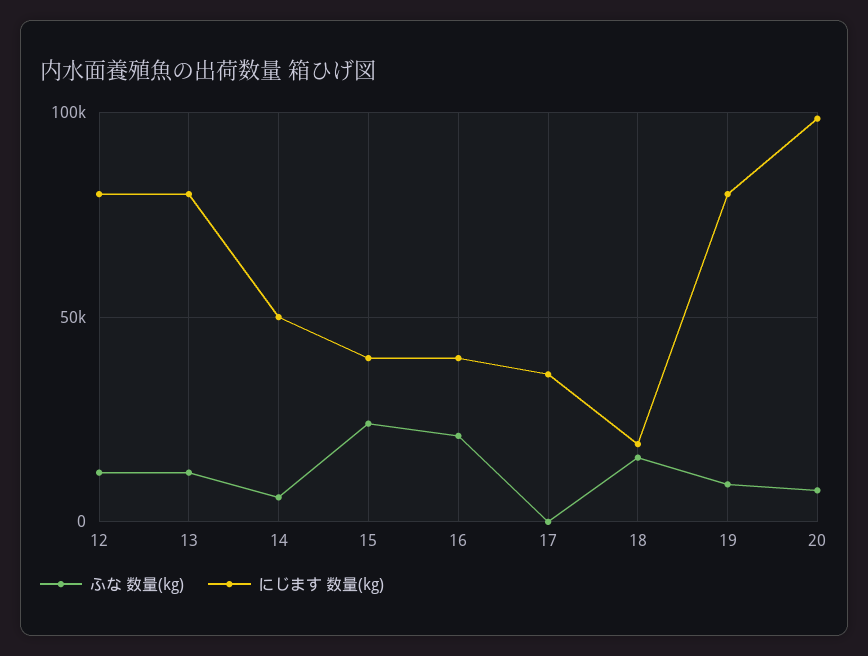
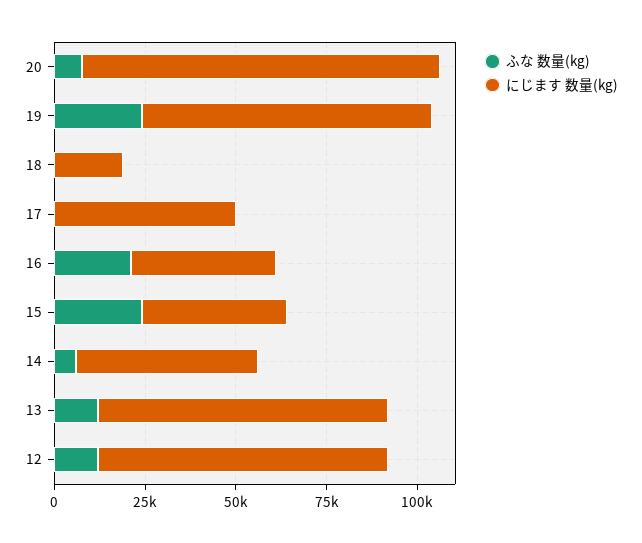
  {
    "ふな 数量(kg)": {
      "12": 10000,
      "13": 10000,
      "14": 5000,
      "15": 25000,
      "16": 20000,
      "17": 0,
-     "18": 15000,
+     "18": 0,
-     "19": 10000,
+     "19": 25000,
      "20": 10000
    },
    "にじます 数量(kg)": {
      "12": 80000,
      "13": 80000,
      "14": 50000,
      "15": 40000,
      "16": 40000,
-     "17": 35000,
+     "17": 50000,
      "18": 20000,
      "19": 80000,
      "20": 100000
    }
  }

